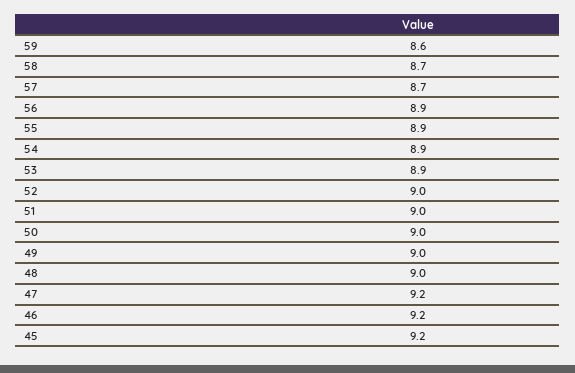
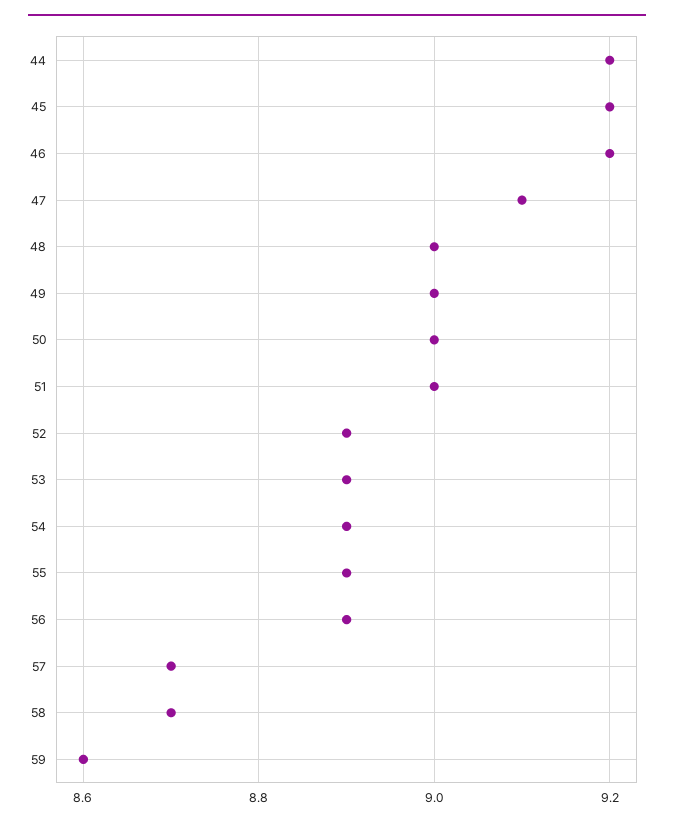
  {
    "59": 8.6,
    "58": 8.7,
    "57": 8.7,
    "56": 8.9,
    "55": 8.9,
    "54": 8.9,
    "53": 8.9,
-   "52": 9,
+   "52": 8.9,
    "51": 9,
    "50": 9,
    "49": 9,
    "48": 9,
-   "47": 9.2,
+   "47": 9.1,
    "46": 9.2,
-   "45": 9.2
+   "45": 9.2,
+   "44": 9.2
  }

